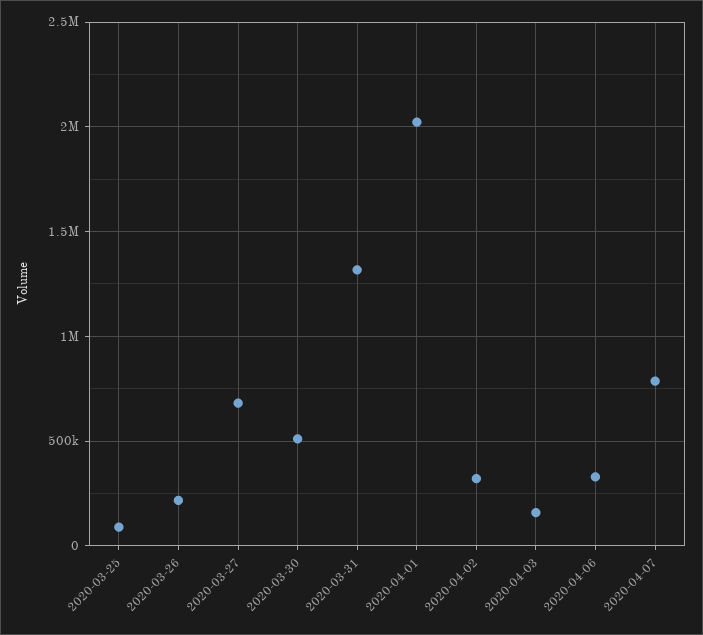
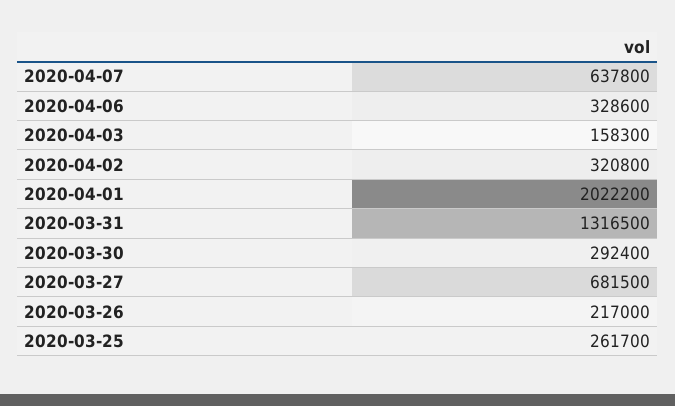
  {
-   "2020-03-25": 100000,
+   "2020-03-25": 261700,
    "2020-03-26": 217000,
    "2020-03-27": 681500,
-   "2020-03-30": 500000,
+   "2020-03-30": 292400,
    "2020-03-31": 1316500,
    "2020-04-01": 2022200,
    "2020-04-02": 320800,
    "2020-04-03": 158300,
    "2020-04-06": 328600,
-   "2020-04-07": 800000
+   "2020-04-07": 637800
  }

